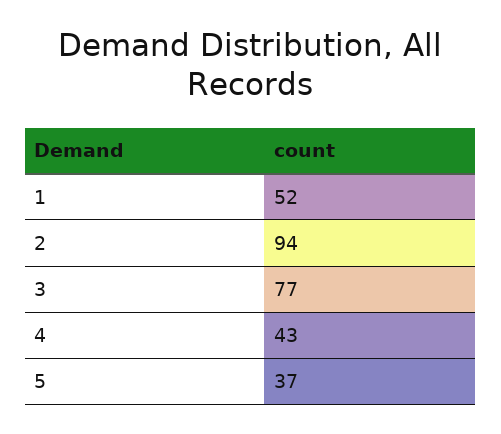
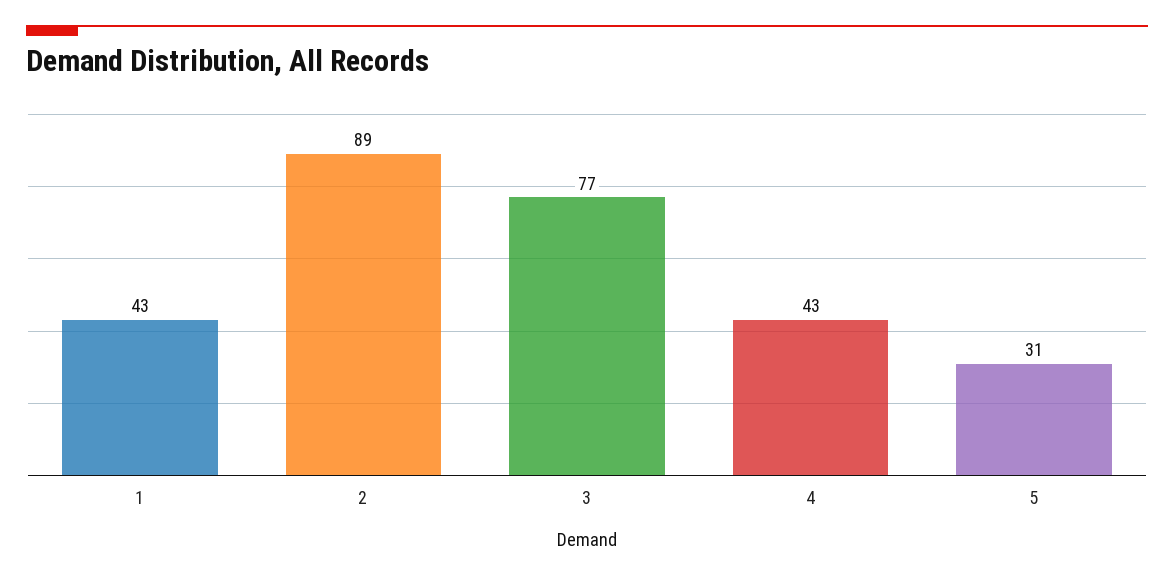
  {
-   "1": 52,
+   "1": 43,
-   "2": 94,
+   "2": 89,
    "3": 77,
    "4": 43,
-   "5": 37
+   "5": 31
  }

